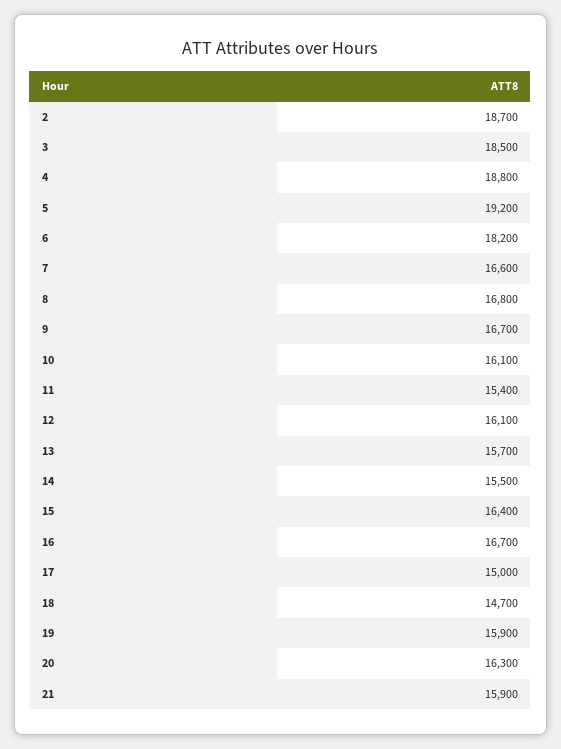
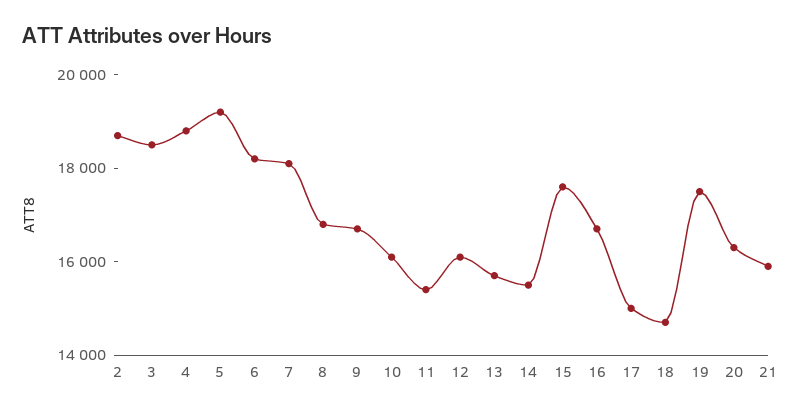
  {
    "2": 18700,
    "3": 18500,
    "4": 18800,
    "5": 19200,
    "6": 18200,
-   "7": 16600,
+   "7": 18000,
    "8": 16800,
    "9": 16700,
    "10": 16100,
    "11": 15400,
    "12": 16100,
    "13": 15700,
    "14": 15500,
-   "15": 16400,
+   "15": 17500,
    "16": 16700,
    "17": 15000,
    "18": 14700,
-   "19": 15900,
+   "19": 17500,
    "20": 16300,
    "21": 15900
  }

